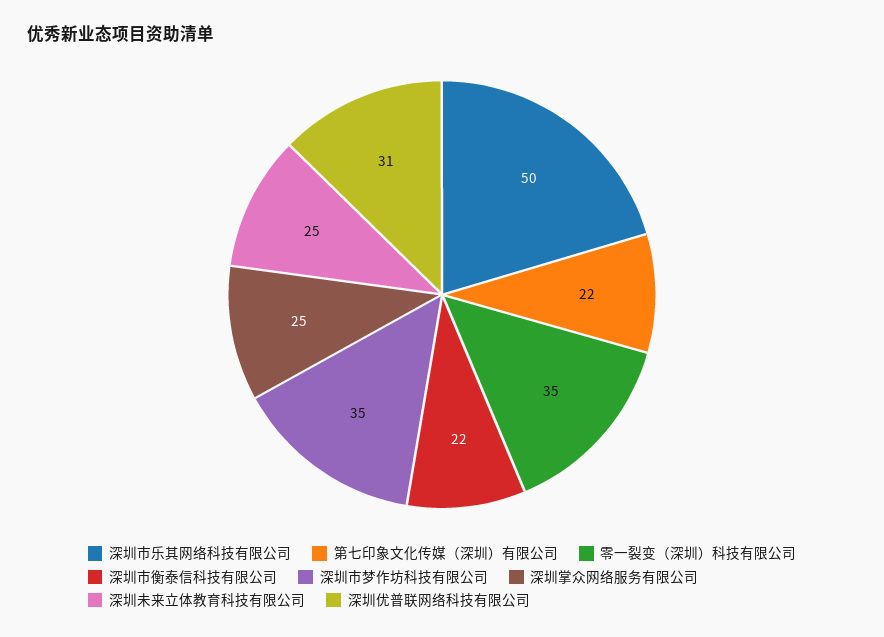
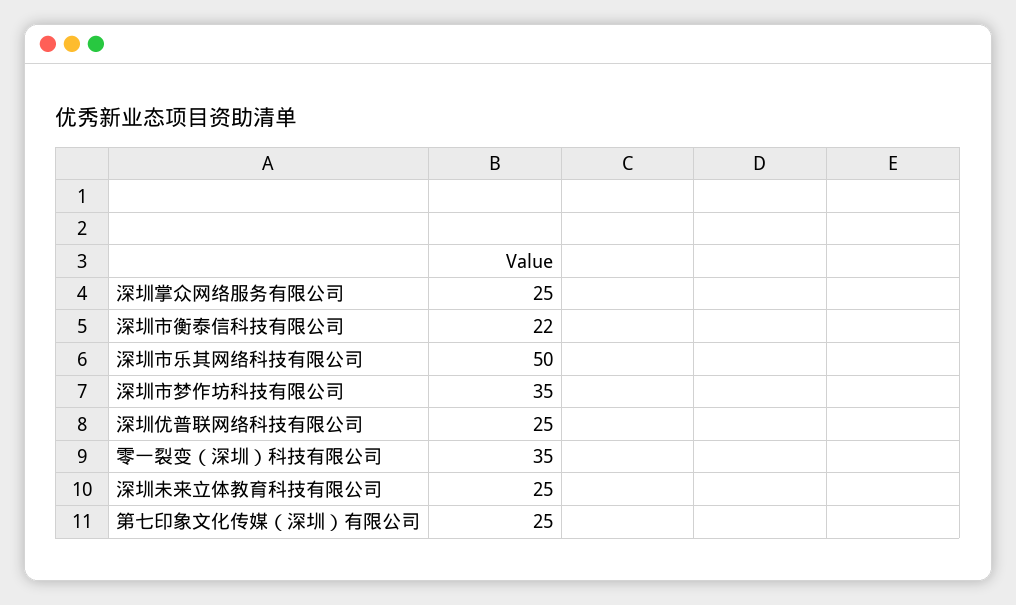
  {
    "深圳市乐其网络科技有限公司": 50,
-   "第七印象文化传媒（深圳）有限公司": 22,
+   "第七印象文化传媒（深圳）有限公司": 25,
    "零一裂变（深圳）科技有限公司": 35,
    "深圳市衡泰信科技有限公司": 22,
    "深圳市梦作坊科技有限公司": 35,
    "深圳掌众网络服务有限公司": 25,
    "深圳未来立体教育科技有限公司": 25,
-   "深圳优普联网络科技有限公司": 31
+   "深圳优普联网络科技有限公司": 25
  }

